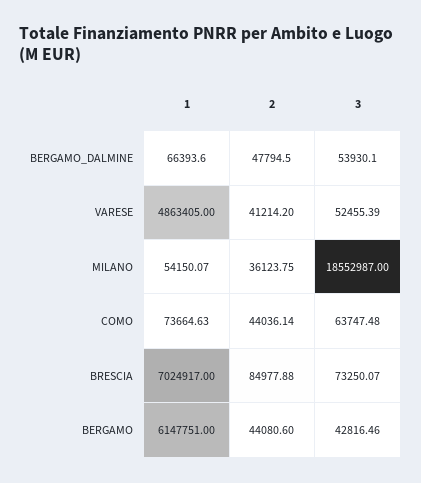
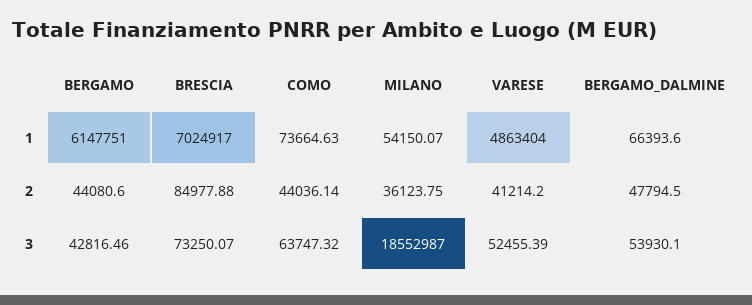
  {
    "1": {
      "BERGAMO_DALMINE": 66393.6,
-     "VARESE": 4863405,
+     "VARESE": 4863404,
      "MILANO": 54150.07,
      "COMO": 73664.63,
      "BRESCIA": 7024917,
      "BERGAMO": 6147751
    },
    "2": {
      "BERGAMO_DALMINE": 47794.5,
      "VARESE": 41214.2,
      "MILANO": 36123.75,
      "COMO": 44036.14,
      "BRESCIA": 84977.88,
      "BERGAMO": 44080.6
    },
    "3": {
      "BERGAMO_DALMINE": 53930.1,
      "VARESE": 52455.39,
      "MILANO": 18552987,
-     "COMO": 63747.48,
+     "COMO": 63747.32,
      "BRESCIA": 73250.07,
      "BERGAMO": 42816.46
    }
  }

